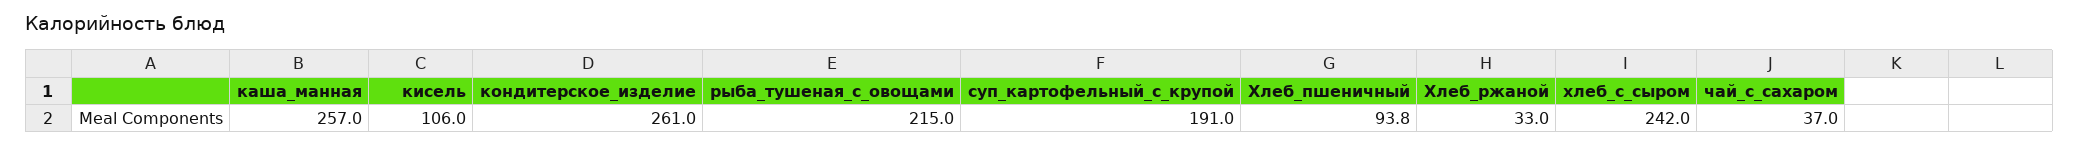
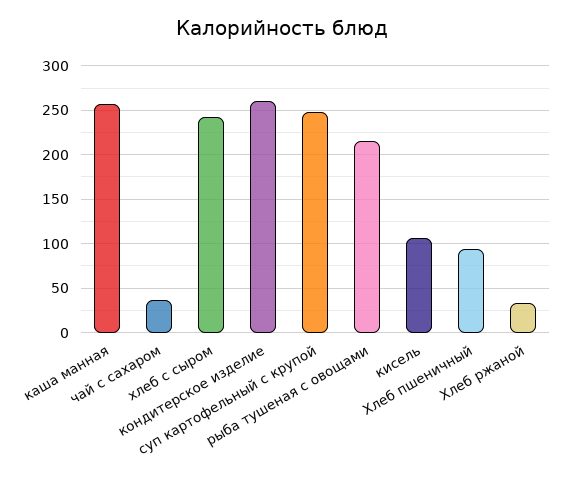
  {
    "каша_манная": 257,
    "кисель": 106,
    "кондитерское_изделие": 261,
    "рыба_тушеная_с_овощами": 215,
-   "суп_картофельный_с_крупой": 191,
+   "суп_картофельный_с_крупой": 250,
    "Хлеб_пшеничный": 93.8,
    "Хлеб_ржаной": 33,
    "хлеб_с_сыром": 242,
    "чай_с_сахаром": 37
  }

